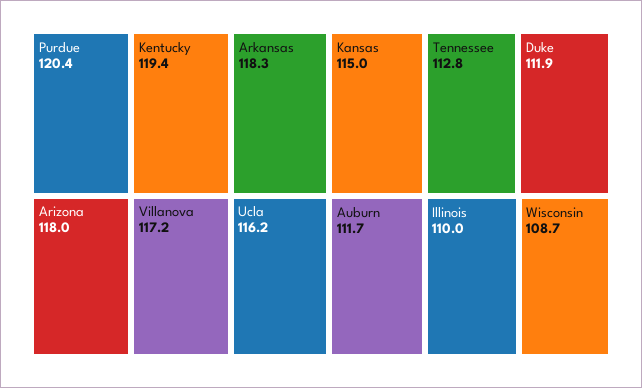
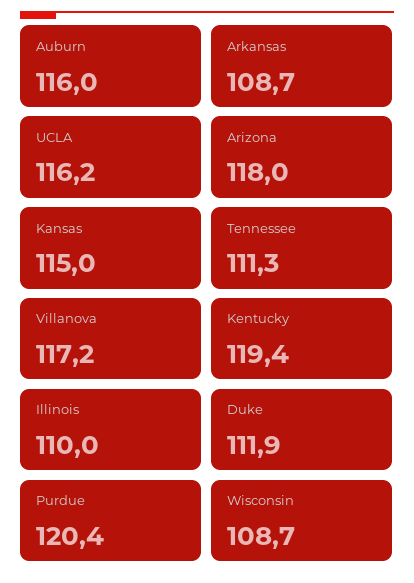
  {
    "Purdue": 120.4,
    "Kentucky": 119.4,
-   "Arkansas": 118.3,
+   "Arkansas": 108.7,
    "Arizona": 118,
    "Villanova": 117.2,
    "Ucla": 116.2,
    "Kansas": 115,
-   "Tennessee": 112.8,
+   "Tennessee": 111.3,
    "Duke": 111.9,
-   "Auburn": 111.7,
+   "Auburn": 116,
    "Illinois": 110,
    "Wisconsin": 108.7
  }

